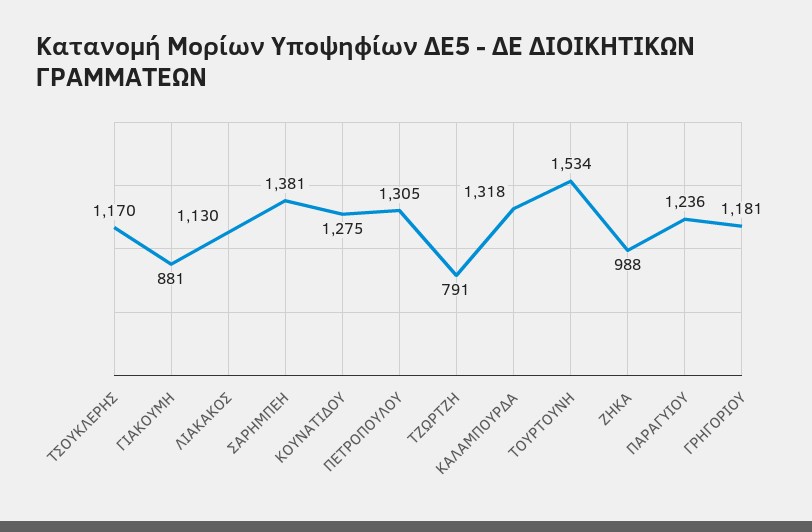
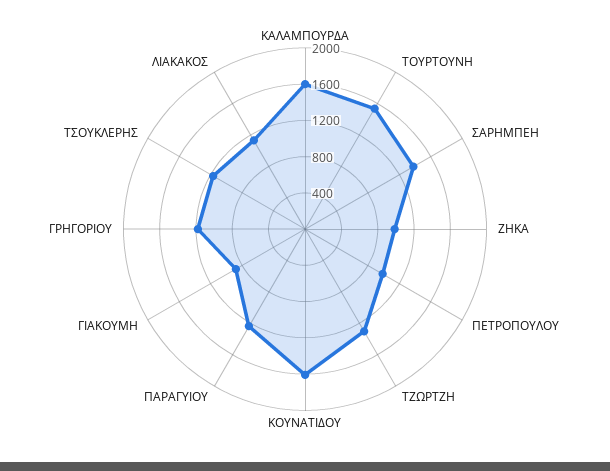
  {
    "ΤΣΟΥΚΛΕΡΗΣ": 1170,
    "ΓΙΑΚΟΥΜΗ": 881,
    "ΛΙΑΚΑΚΟΣ": 1130,
    "ΣΑΡΗΜΠΕΗ": 1381,
-   "ΚΟΥΝΑΤΙΔΟΥ": 1275,
+   "ΚΟΥΝΑΤΙΔΟΥ": 1600,
-   "ΠΕΤΡΟΠΟΥΛΟΥ": 1305,
+   "ΠΕΤΡΟΠΟΥΛΟΥ": 1000,
-   "ΤΖΩΡΤΖΗ": 791,
+   "ΤΖΩΡΤΖΗ": 1300,
-   "ΚΑΛΑΜΠΟΥΡΔΑ": 1318,
+   "ΚΑΛΑΜΠΟΥΡΔΑ": 1600,
    "ΤΟΥΡΤΟΥΝΗ": 1534,
    "ΖΗΚΑ": 988,
    "ΠΑΡΑΓΥΙΟΥ": 1236,
    "ΓΡΗΓΟΡΙΟΥ": 1181
  }

